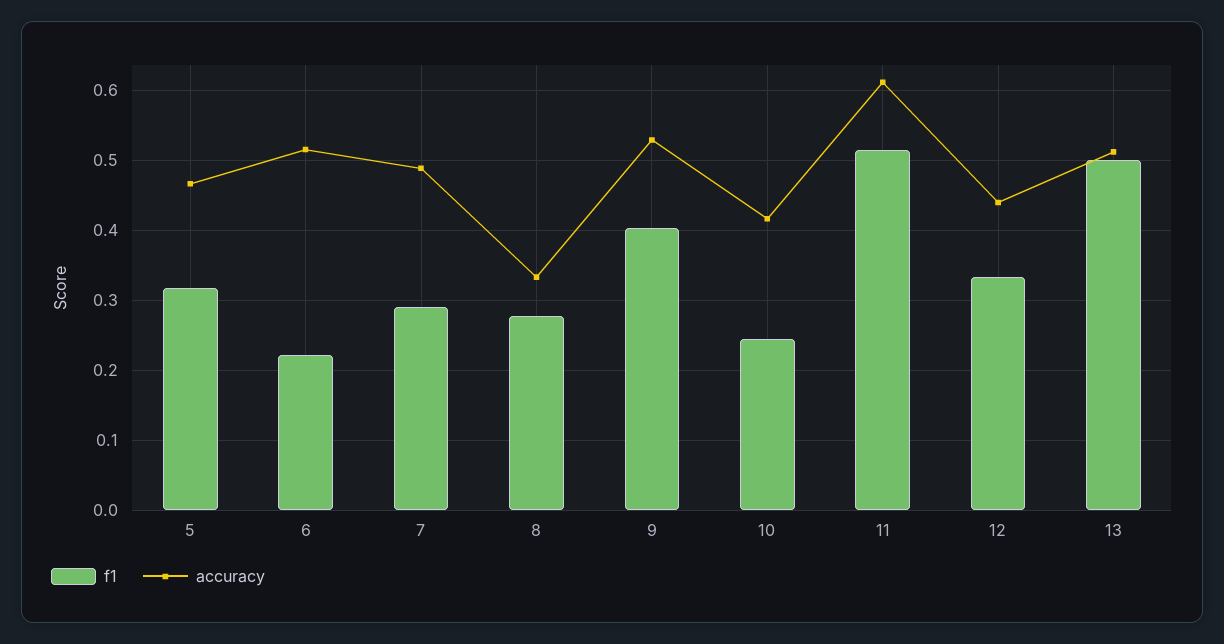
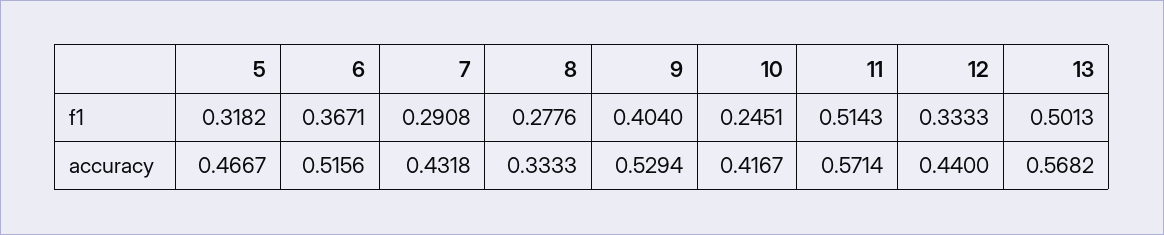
  {
    "f1": {
      "5": 0.3182,
-     "6": 0.22,
+     "6": 0.3671,
      "7": 0.2908,
      "8": 0.2776,
      "9": 0.404,
      "10": 0.2451,
      "11": 0.5143,
      "12": 0.3333,
      "13": 0.5013
    },
    "accuracy": {
      "5": 0.4667,
      "6": 0.5156,
-     "7": 0.49,
+     "7": 0.4318,
      "8": 0.3333,
      "9": 0.5294,
      "10": 0.4167,
-     "11": 0.61,
+     "11": 0.5714,
      "12": 0.44,
-     "13": 0.51
+     "13": 0.5682
    }
  }

